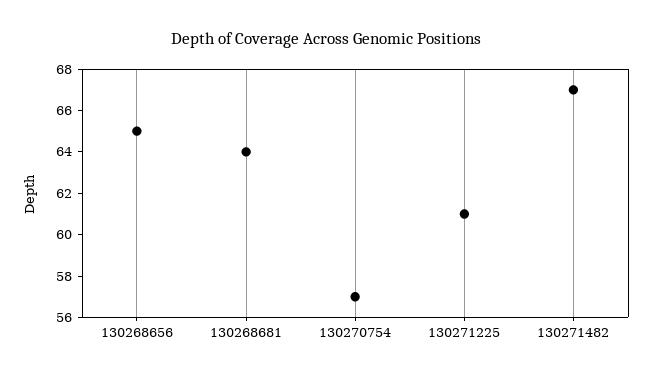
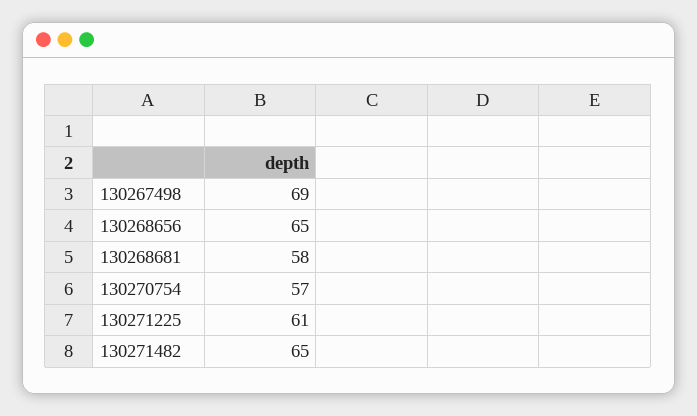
  {
    "130268656": 65,
-   "130268681": 64,
+   "130268681": 58,
    "130270754": 57,
    "130271225": 61,
-   "130271482": 67
+   "130271482": 65,
+   "130267498": 69
  }

